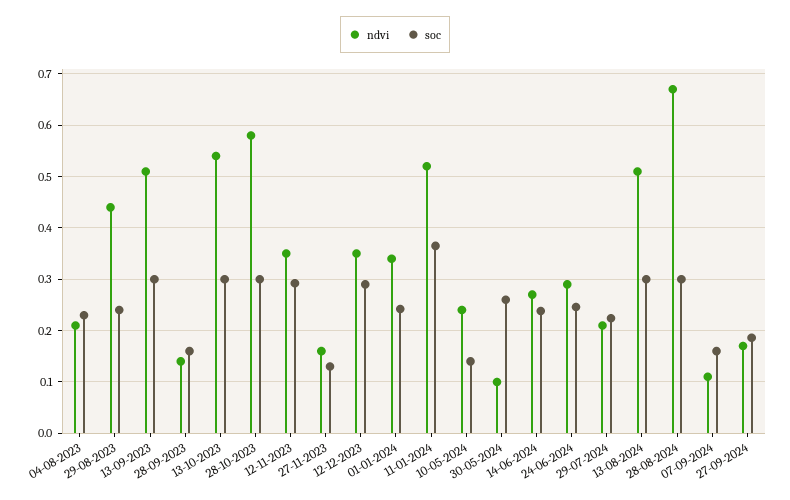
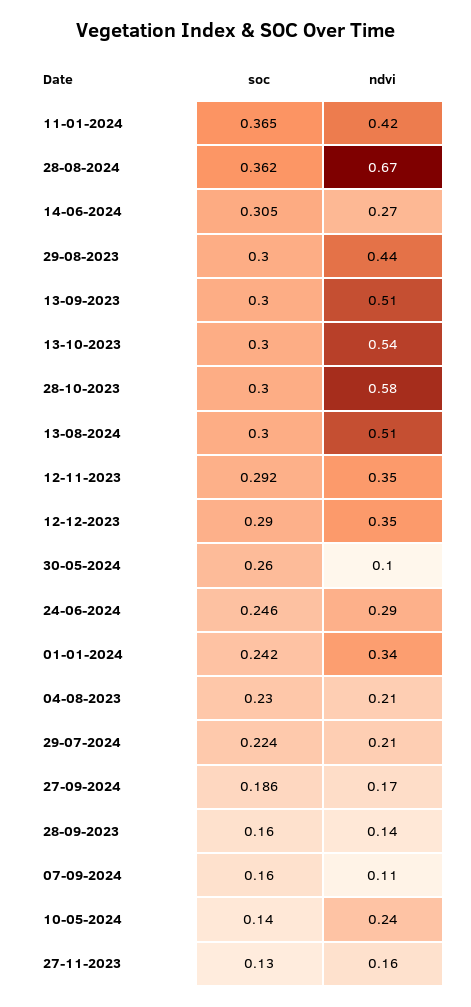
  {
    "ndvi": {
      "04-08-2023": 0.21,
      "29-08-2023": 0.44,
      "13-09-2023": 0.51,
      "28-09-2023": 0.14,
      "13-10-2023": 0.54,
      "28-10-2023": 0.58,
      "12-11-2023": 0.35,
      "27-11-2023": 0.16,
      "12-12-2023": 0.35,
      "01-01-2024": 0.34,
-     "11-01-2024": 0.52,
+     "11-01-2024": 0.42,
      "10-05-2024": 0.24,
      "30-05-2024": 0.1,
      "14-06-2024": 0.27,
      "24-06-2024": 0.29,
      "29-07-2024": 0.21,
      "13-08-2024": 0.51,
      "28-08-2024": 0.67,
      "07-09-2024": 0.11,
      "27-09-2024": 0.17
    },
    "soc": {
      "04-08-2023": 0.23,
-     "29-08-2023": 0.24,
+     "29-08-2023": 0.3,
      "13-09-2023": 0.3,
      "28-09-2023": 0.16,
      "13-10-2023": 0.3,
      "28-10-2023": 0.3,
      "12-11-2023": 0.292,
      "27-11-2023": 0.13,
      "12-12-2023": 0.29,
      "01-01-2024": 0.242,
      "11-01-2024": 0.365,
      "10-05-2024": 0.14,
      "30-05-2024": 0.26,
-     "14-06-2024": 0.24,
+     "14-06-2024": 0.305,
      "24-06-2024": 0.246,
      "29-07-2024": 0.224,
      "13-08-2024": 0.3,
-     "28-08-2024": 0.3,
+     "28-08-2024": 0.362,
      "07-09-2024": 0.16,
      "27-09-2024": 0.186
    }
  }

